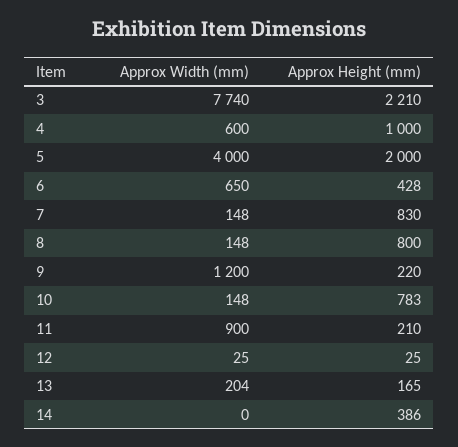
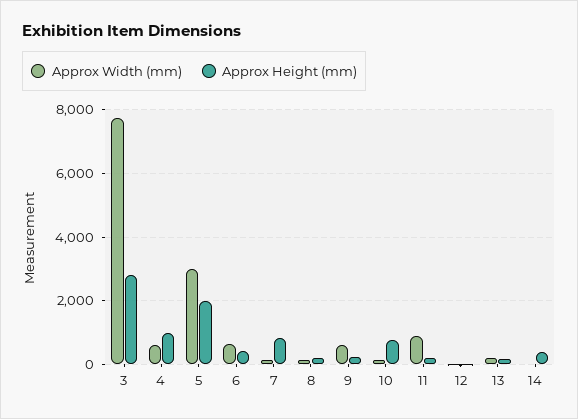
  {
    "Approx Width (mm)": {
      "3": 7740,
      "4": 600,
-     "5": 4000,
+     "5": 3000,
      "6": 650,
      "7": 148,
      "8": 148,
-     "9": 1200,
+     "9": 600,
      "10": 148,
      "11": 900,
      "12": 25,
      "13": 204,
      "14": 0
    },
    "Approx Height (mm)": {
-     "3": 2210,
+     "3": 2800,
      "4": 1000,
      "5": 2000,
      "6": 428,
      "7": 830,
-     "8": 800,
+     "8": 200,
      "9": 220,
      "10": 783,
      "11": 210,
      "12": 25,
      "13": 165,
      "14": 386
    }
  }

